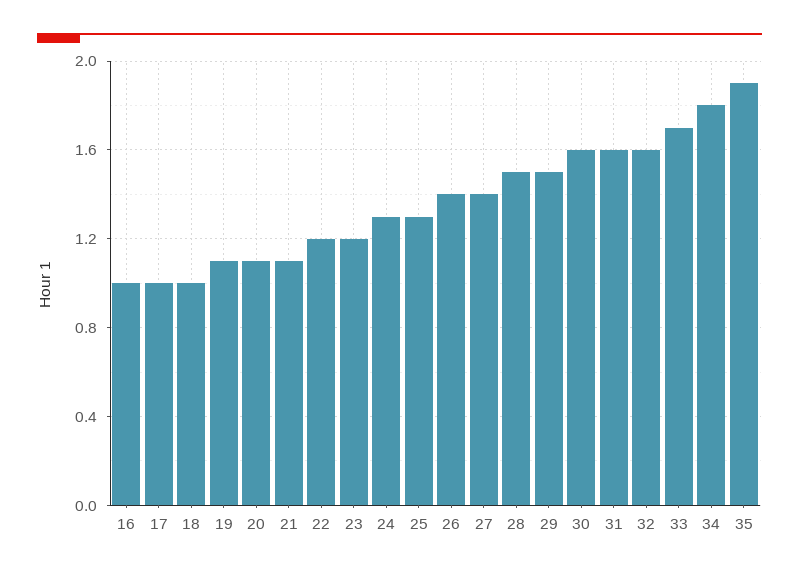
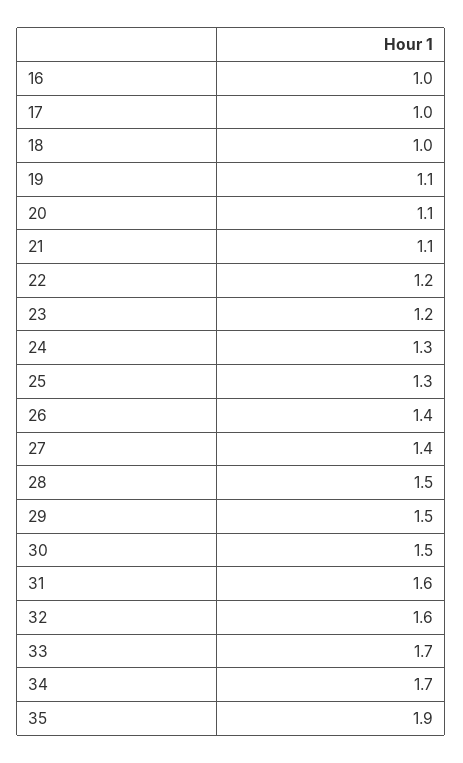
  {
    "16": 1,
    "17": 1,
    "18": 1,
    "19": 1.1,
    "20": 1.1,
    "21": 1.1,
    "22": 1.2,
    "23": 1.2,
    "24": 1.3,
    "25": 1.3,
    "26": 1.4,
    "27": 1.4,
    "28": 1.5,
    "29": 1.5,
-   "30": 1.6,
+   "30": 1.5,
    "31": 1.6,
    "32": 1.6,
    "33": 1.7,
-   "34": 1.8,
+   "34": 1.7,
    "35": 1.9
  }

